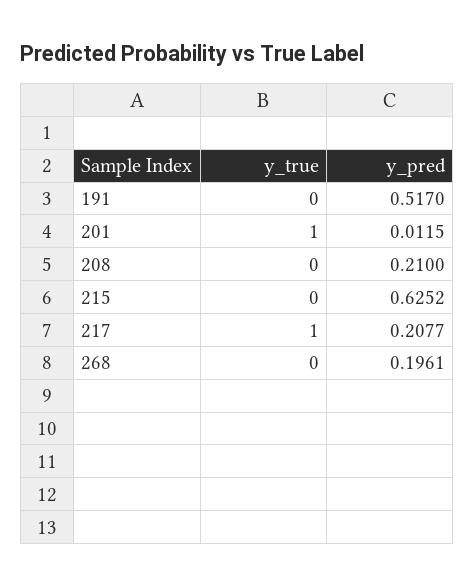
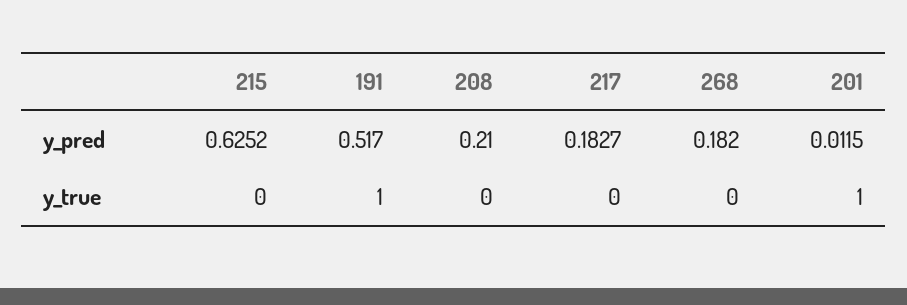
  {
    "y_true": {
-     "191": 0,
+     "191": 1,
      "201": 1,
      "208": 0,
      "215": 0,
-     "217": 1,
+     "217": 0,
      "268": 0
    },
    "y_pred": {
      "191": 0.517,
      "201": 0.0115,
      "208": 0.21,
      "215": 0.6252,
-     "217": 0.2077,
+     "217": 0.1827,
-     "268": 0.1961
+     "268": 0.182
    }
  }

